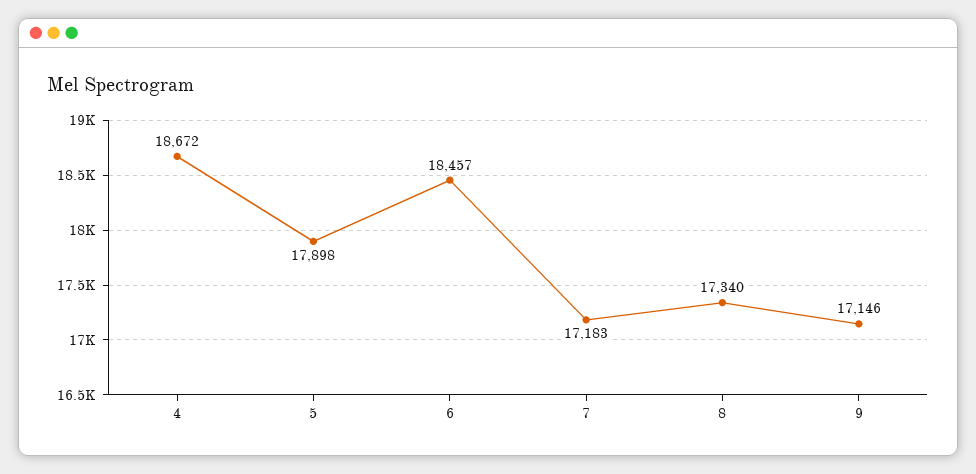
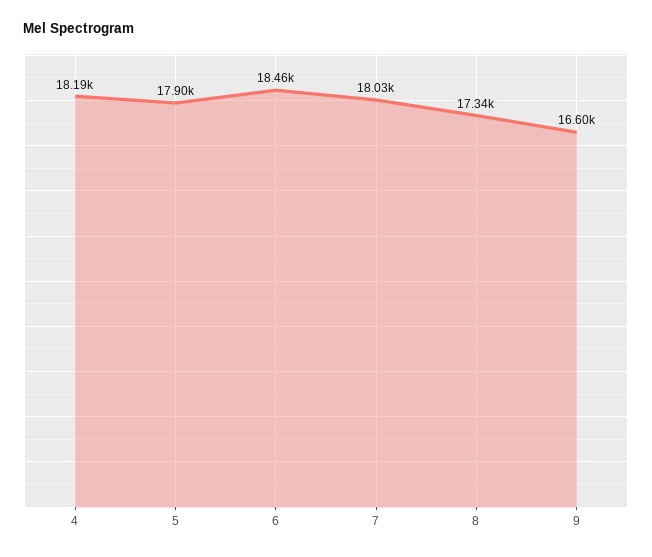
  {
-   "4": 18672,
+   "4": 18190,
    "5": 17898,
    "6": 18457,
-   "7": 17183,
+   "7": 18030,
    "8": 17340,
-   "9": 17146
+   "9": 16600
  }

